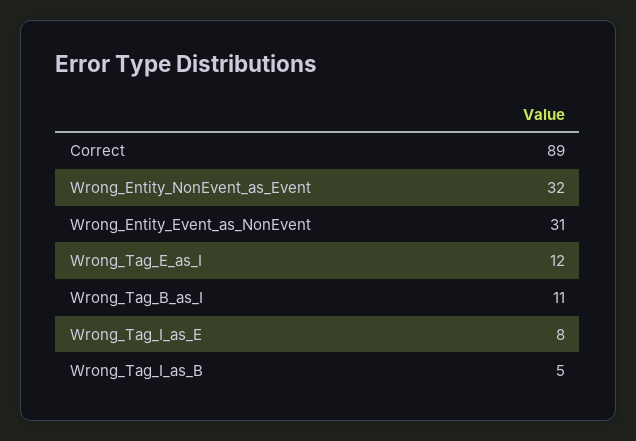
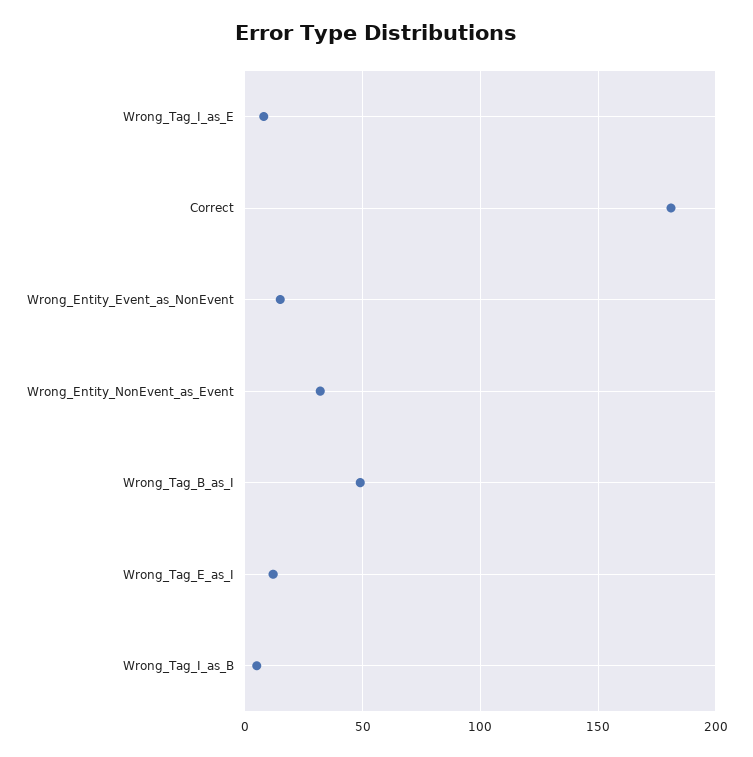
  {
-   "Correct": 89,
+   "Correct": 180,
    "Wrong_Entity_NonEvent_as_Event": 32,
-   "Wrong_Entity_Event_as_NonEvent": 31,
+   "Wrong_Entity_Event_as_NonEvent": 15,
    "Wrong_Tag_E_as_I": 12,
-   "Wrong_Tag_B_as_I": 11,
+   "Wrong_Tag_B_as_I": 50,
    "Wrong_Tag_I_as_E": 8,
    "Wrong_Tag_I_as_B": 5
  }

